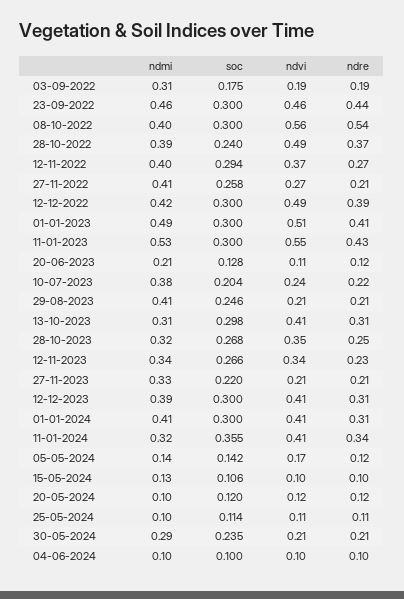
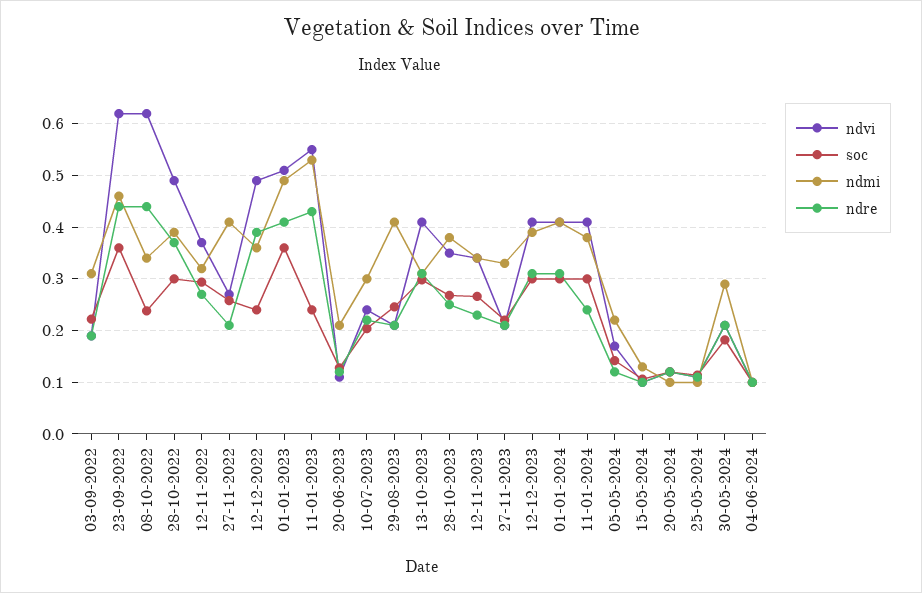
  {
    "ndmi": {
      "03-09-2022": 0.31,
      "23-09-2022": 0.46,
-     "08-10-2022": 0.4,
+     "08-10-2022": 0.34,
      "28-10-2022": 0.39,
-     "12-11-2022": 0.4,
+     "12-11-2022": 0.32,
      "27-11-2022": 0.41,
-     "12-12-2022": 0.42,
+     "12-12-2022": 0.36,
      "01-01-2023": 0.49,
      "11-01-2023": 0.53,
      "20-06-2023": 0.21,
-     "10-07-2023": 0.38,
+     "10-07-2023": 0.3,
      "29-08-2023": 0.41,
      "13-10-2023": 0.31,
-     "28-10-2023": 0.32,
+     "28-10-2023": 0.38,
      "12-11-2023": 0.34,
      "27-11-2023": 0.33,
      "12-12-2023": 0.39,
      "01-01-2024": 0.41,
-     "11-01-2024": 0.32,
+     "11-01-2024": 0.38,
-     "05-05-2024": 0.14,
+     "05-05-2024": 0.22,
      "15-05-2024": 0.13,
      "20-05-2024": 0.1,
      "25-05-2024": 0.1,
      "30-05-2024": 0.29,
      "04-06-2024": 0.1
    },
    "soc": {
-     "03-09-2022": 0.175,
+     "03-09-2022": 0.22,
-     "23-09-2022": 0.3,
+     "23-09-2022": 0.36,
-     "08-10-2022": 0.3,
+     "08-10-2022": 0.24,
-     "28-10-2022": 0.24,
+     "28-10-2022": 0.3,
      "12-11-2022": 0.294,
      "27-11-2022": 0.258,
-     "12-12-2022": 0.3,
+     "12-12-2022": 0.24,
-     "01-01-2023": 0.3,
+     "01-01-2023": 0.36,
-     "11-01-2023": 0.3,
+     "11-01-2023": 0.24,
      "20-06-2023": 0.128,
      "10-07-2023": 0.204,
      "29-08-2023": 0.246,
      "13-10-2023": 0.298,
      "28-10-2023": 0.268,
      "12-11-2023": 0.266,
      "27-11-2023": 0.22,
      "12-12-2023": 0.3,
      "01-01-2024": 0.3,
-     "11-01-2024": 0.355,
+     "11-01-2024": 0.3,
      "05-05-2024": 0.142,
      "15-05-2024": 0.106,
      "20-05-2024": 0.12,
      "25-05-2024": 0.114,
-     "30-05-2024": 0.235,
+     "30-05-2024": 0.18,
      "04-06-2024": 0.1
    },
    "ndvi": {
      "03-09-2022": 0.19,
-     "23-09-2022": 0.46,
+     "23-09-2022": 0.62,
-     "08-10-2022": 0.56,
+     "08-10-2022": 0.62,
      "28-10-2022": 0.49,
      "12-11-2022": 0.37,
      "27-11-2022": 0.27,
      "12-12-2022": 0.49,
      "01-01-2023": 0.51,
      "11-01-2023": 0.55,
      "20-06-2023": 0.11,
      "10-07-2023": 0.24,
      "29-08-2023": 0.21,
      "13-10-2023": 0.41,
      "28-10-2023": 0.35,
      "12-11-2023": 0.34,
      "27-11-2023": 0.21,
      "12-12-2023": 0.41,
      "01-01-2024": 0.41,
      "11-01-2024": 0.41,
      "05-05-2024": 0.17,
      "15-05-2024": 0.1,
      "20-05-2024": 0.12,
      "25-05-2024": 0.11,
      "30-05-2024": 0.21,
      "04-06-2024": 0.1
    },
    "ndre": {
      "03-09-2022": 0.19,
      "23-09-2022": 0.44,
-     "08-10-2022": 0.54,
+     "08-10-2022": 0.44,
      "28-10-2022": 0.37,
      "12-11-2022": 0.27,
      "27-11-2022": 0.21,
      "12-12-2022": 0.39,
      "01-01-2023": 0.41,
      "11-01-2023": 0.43,
      "20-06-2023": 0.12,
      "10-07-2023": 0.22,
      "29-08-2023": 0.21,
      "13-10-2023": 0.31,
      "28-10-2023": 0.25,
      "12-11-2023": 0.23,
      "27-11-2023": 0.21,
      "12-12-2023": 0.31,
      "01-01-2024": 0.31,
-     "11-01-2024": 0.34,
+     "11-01-2024": 0.24,
      "05-05-2024": 0.12,
      "15-05-2024": 0.1,
      "20-05-2024": 0.12,
      "25-05-2024": 0.11,
      "30-05-2024": 0.21,
      "04-06-2024": 0.1
    }
  }

